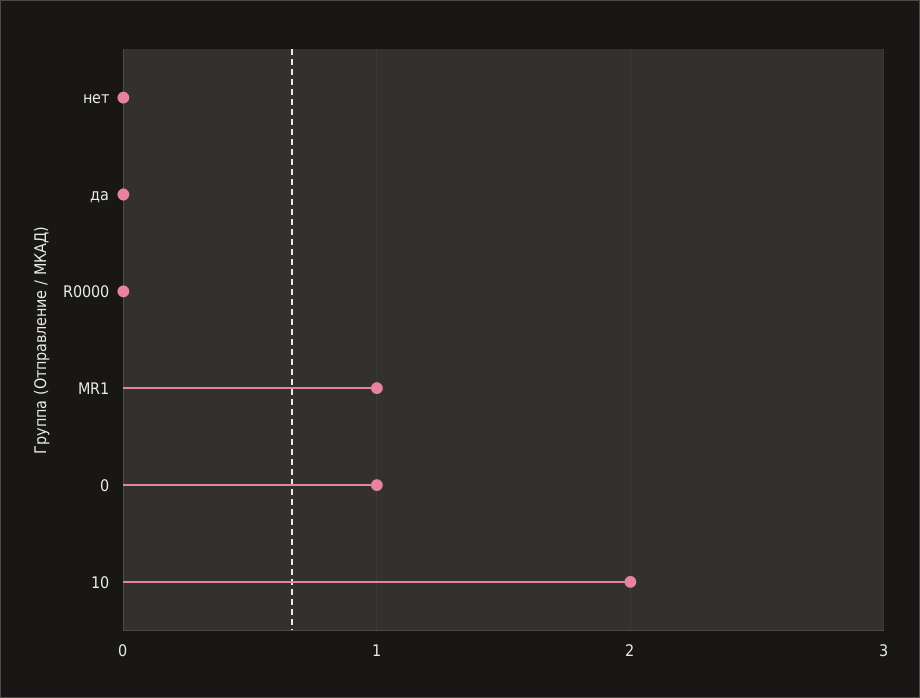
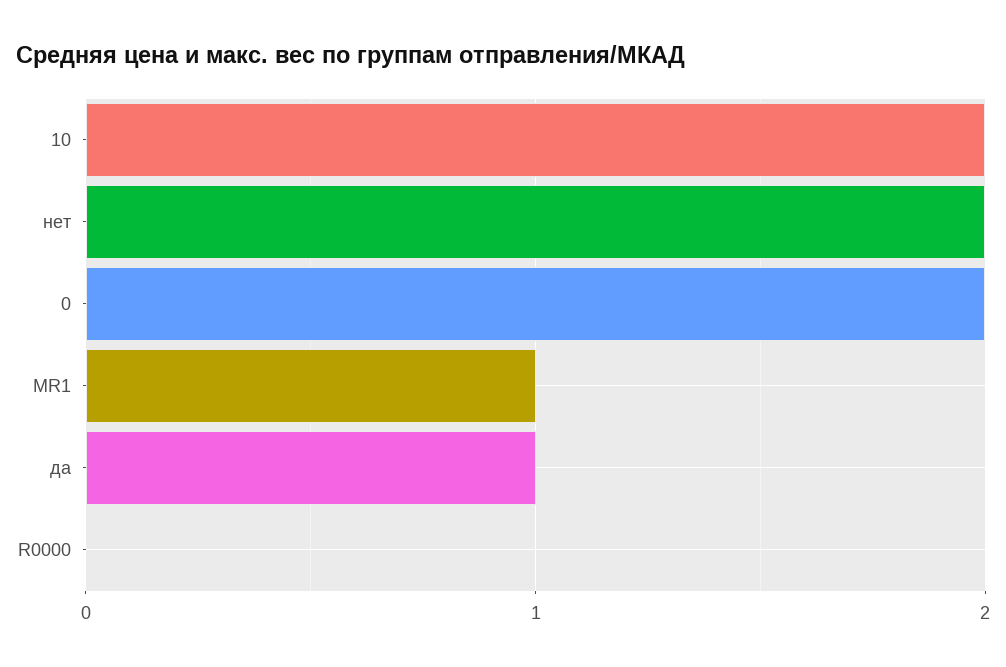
  {
-   "нет": 0,
+   "нет": 2,
-   "да": 0,
+   "да": 1,
    "R0000": 0,
    "MR1": 1,
-   "0": 1,
+   "0": 2,
    "10": 2
  }

